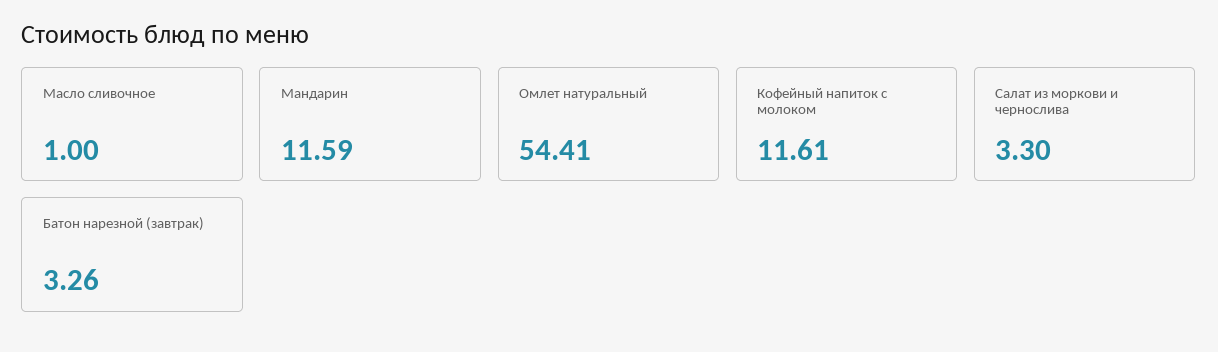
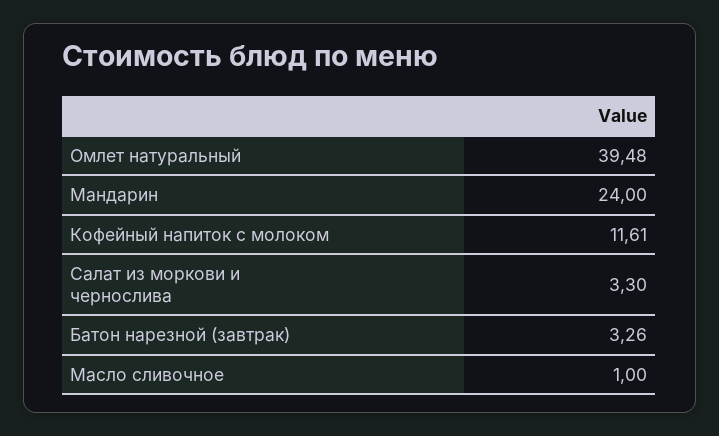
  {
    "Масло сливочное": 1,
-   "Мандарин": 11.59,
+   "Мандарин": 24,
-   "Омлет натуральный": 54.41,
+   "Омлет натуральный": 39.48,
    "Кофейный напиток с молоком": 11.61,
    "Салат из моркови и чернослива": 3.3,
    "Батон нарезной (завтрак)": 3.26
  }

